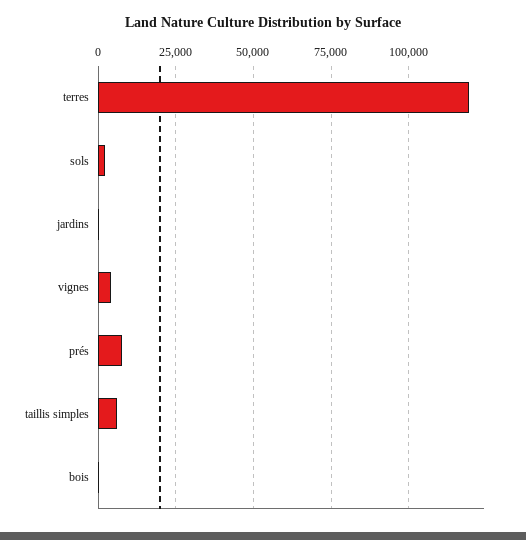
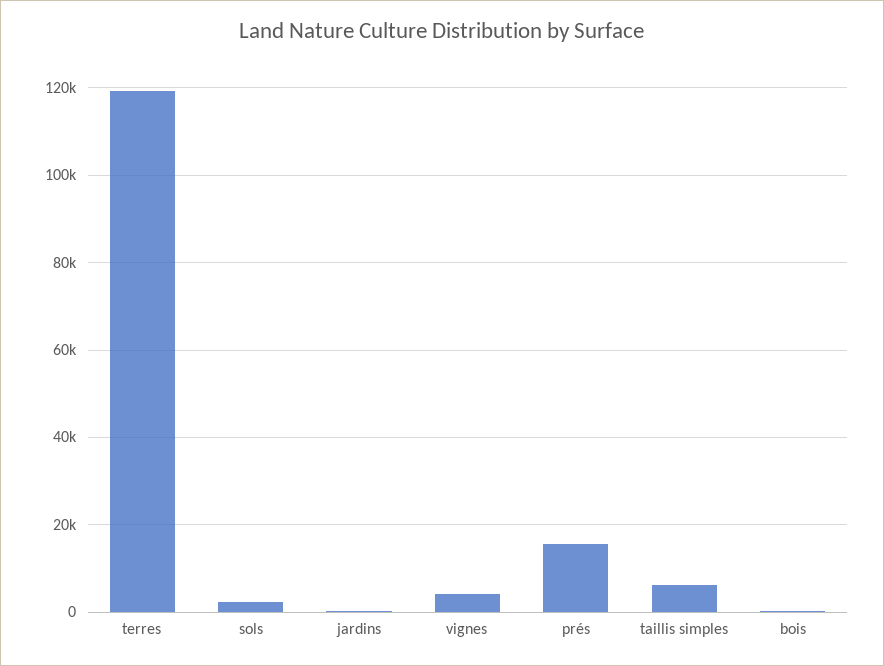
  {
    "terres": 120000,
    "sols": 2000,
    "jardins": 0,
    "vignes": 4000,
-   "prés": 7500,
+   "prés": 16000,
    "taillis simples": 6000,
    "bois": 0
  }

